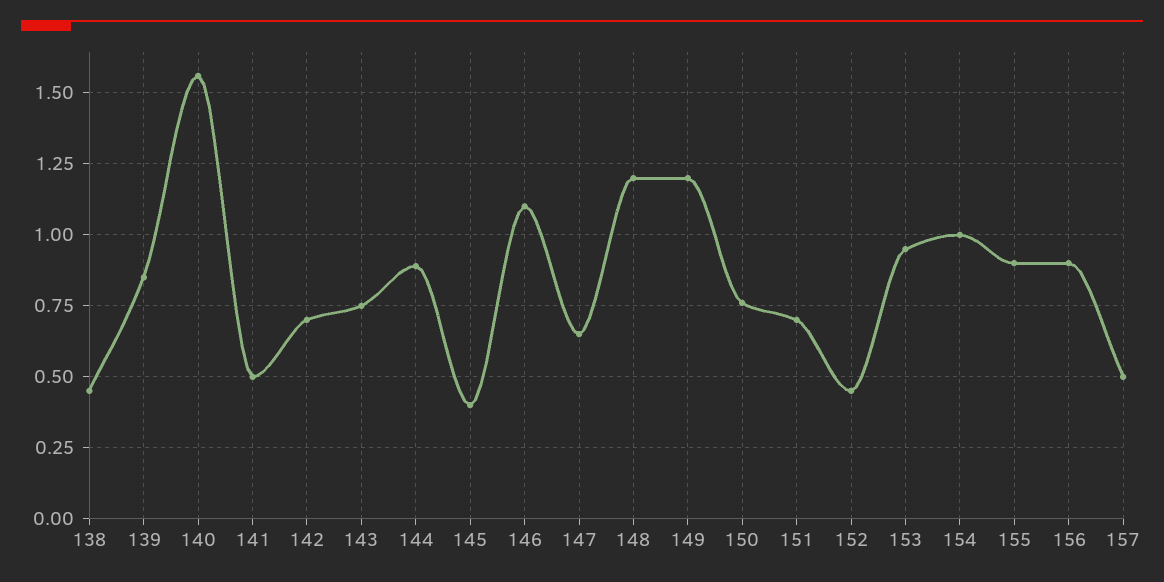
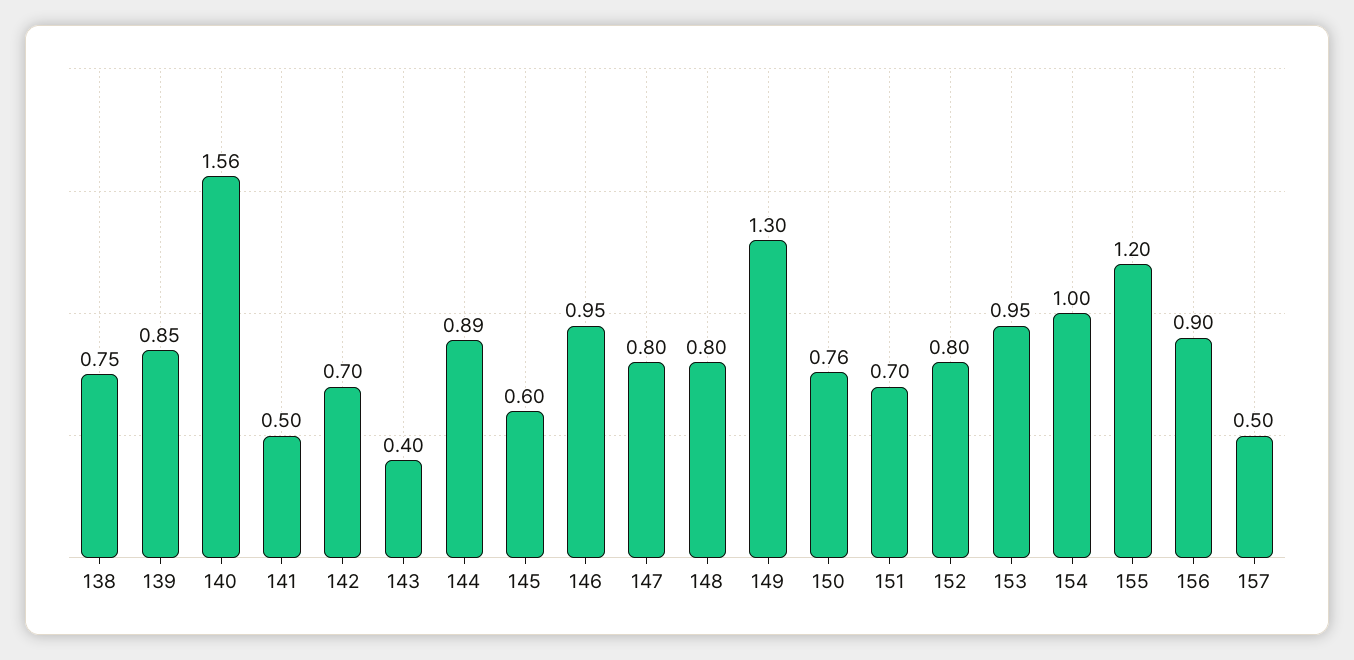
  {
-   "138": 0.45,
+   "138": 0.75,
    "139": 0.85,
    "140": 1.56,
    "141": 0.5,
    "142": 0.7,
-   "143": 0.75,
+   "143": 0.4,
    "144": 0.89,
-   "145": 0.4,
+   "145": 0.6,
-   "146": 1.1,
+   "146": 0.95,
-   "147": 0.65,
+   "147": 0.8,
-   "148": 1.2,
+   "148": 0.8,
-   "149": 1.2,
+   "149": 1.3,
    "150": 0.76,
    "151": 0.7,
-   "152": 0.45,
+   "152": 0.8,
    "153": 0.95,
    "154": 1,
-   "155": 0.9,
+   "155": 1.2,
    "156": 0.9,
    "157": 0.5
  }

